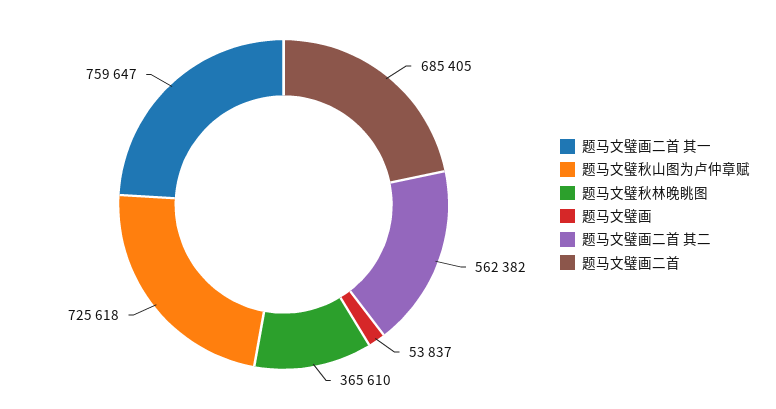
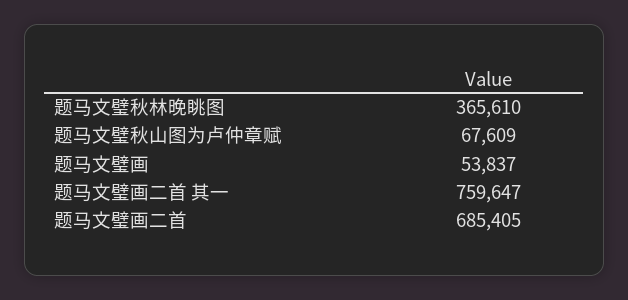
  {
    "题马文璧画二首 其一": 759647,
-   "题马文璧秋山图为卢仲章赋": 725618,
+   "题马文璧秋山图为卢仲章赋": 67609,
    "题马文璧秋林晚眺图": 365610,
    "题马文璧画": 53837,
-   "题马文璧画二首 其二": 562382,
    "题马文璧画二首": 685405
  }

